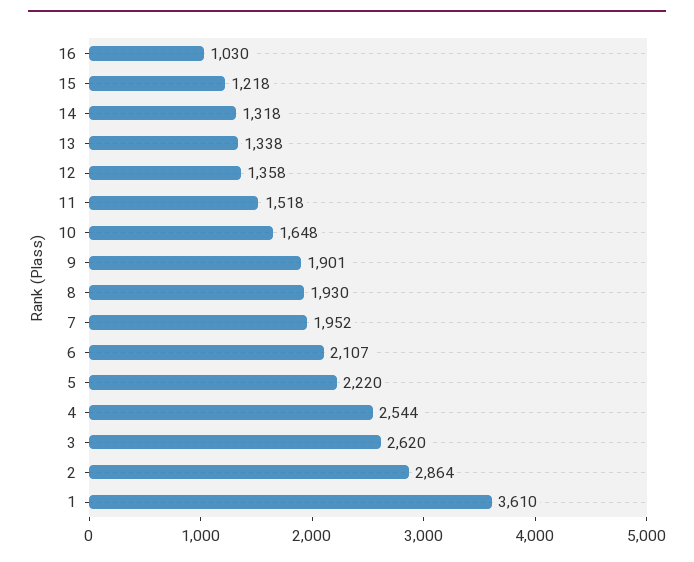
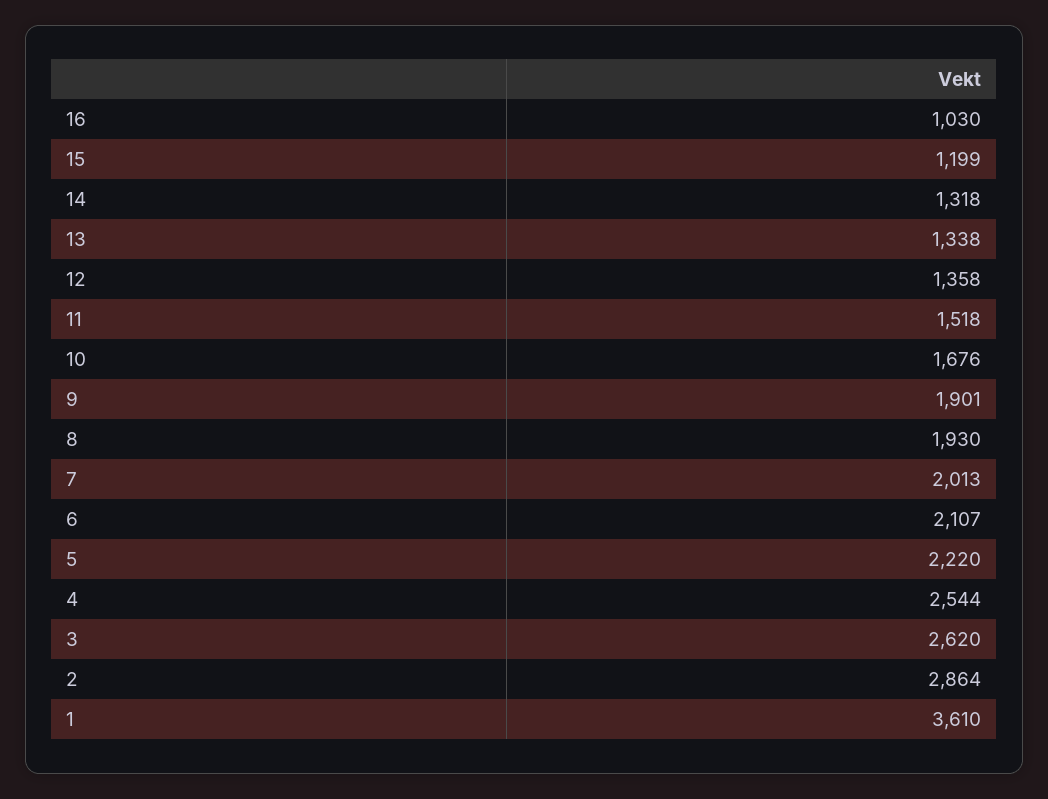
  {
    "16": 1030,
-   "15": 1218,
+   "15": 1199,
    "14": 1318,
    "13": 1338,
    "12": 1358,
    "11": 1518,
-   "10": 1648,
+   "10": 1676,
    "9": 1901,
    "8": 1930,
-   "7": 1952,
+   "7": 2013,
    "6": 2107,
    "5": 2220,
    "4": 2544,
    "3": 2620,
    "2": 2864,
    "1": 3610
  }

